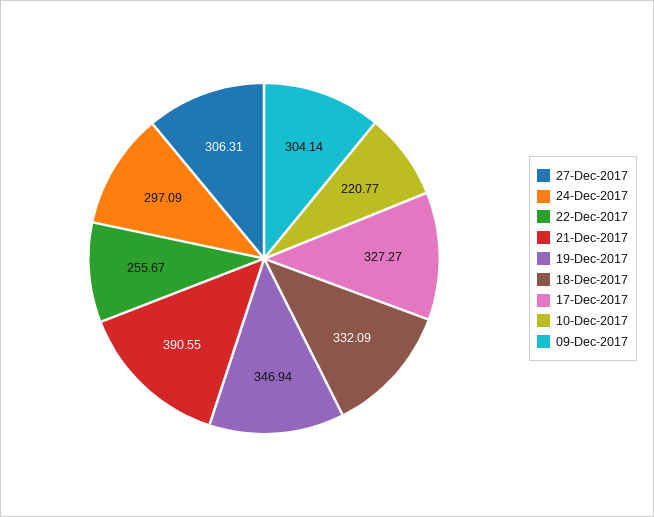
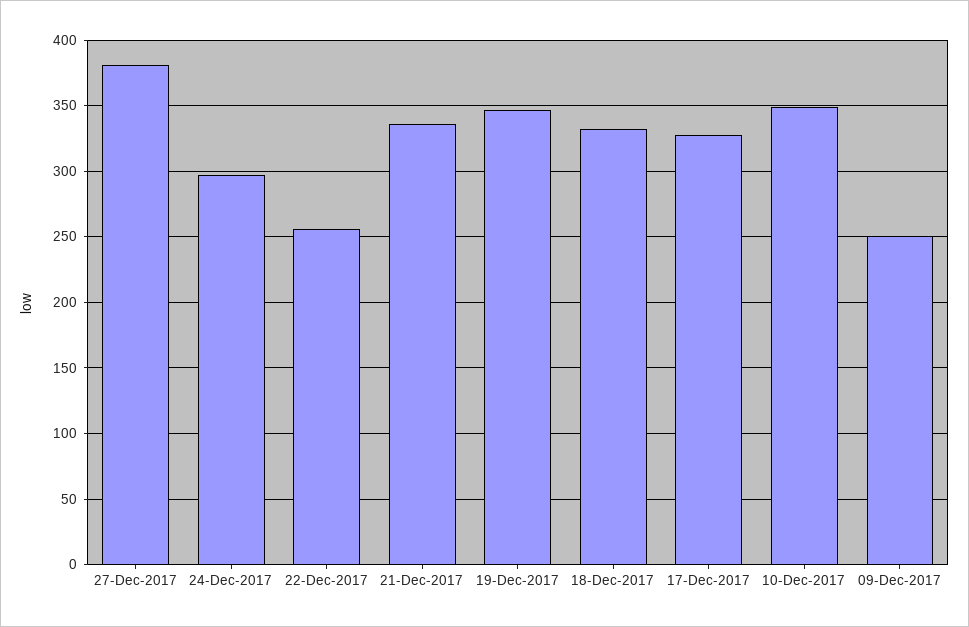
  {
-   "27-Dec-2017": 306.31,
+   "27-Dec-2017": 380,
    "24-Dec-2017": 297.09,
    "22-Dec-2017": 255.67,
-   "21-Dec-2017": 390.55,
+   "21-Dec-2017": 335,
    "19-Dec-2017": 346.94,
    "18-Dec-2017": 332.09,
    "17-Dec-2017": 327.27,
-   "10-Dec-2017": 220.77,
+   "10-Dec-2017": 350,
-   "09-Dec-2017": 304.14
+   "09-Dec-2017": 250
  }

